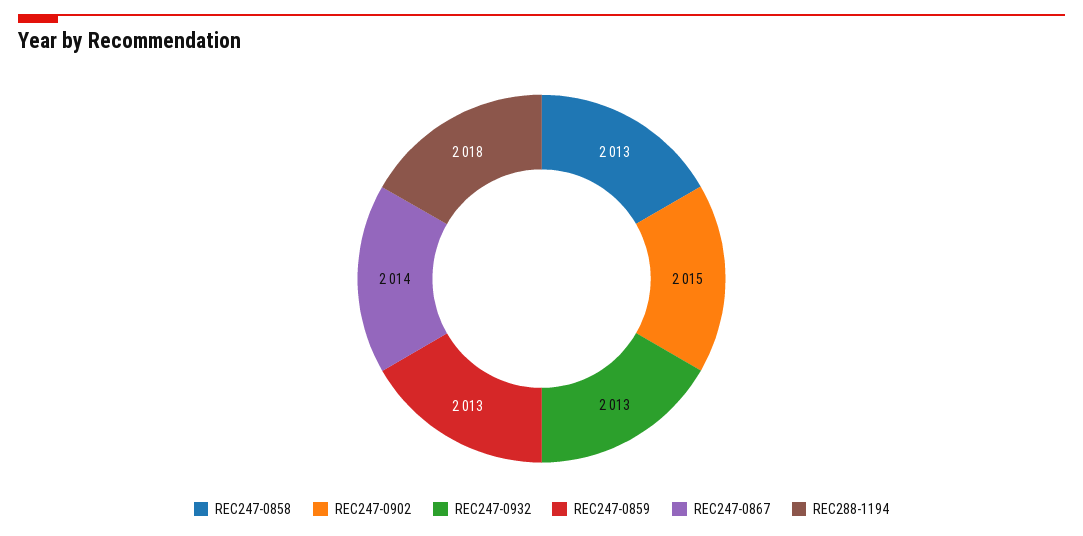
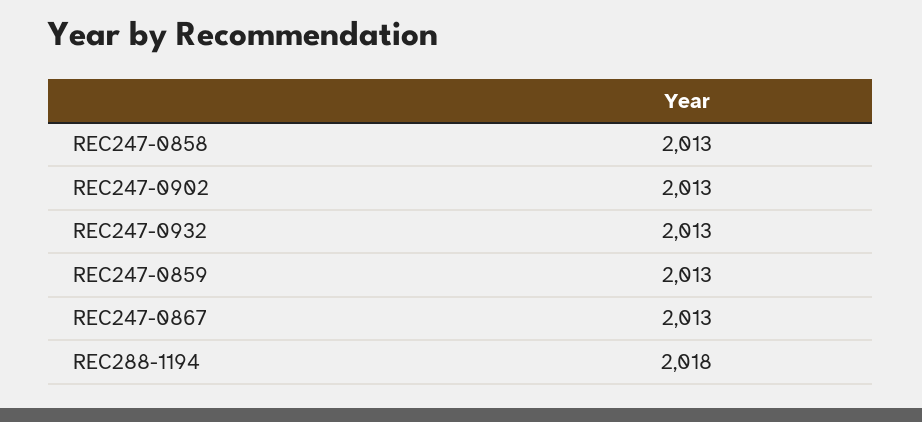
  {
    "REC247-0858": 2013,
-   "REC247-0902": 2015,
+   "REC247-0902": 2013,
    "REC247-0932": 2013,
    "REC247-0859": 2013,
-   "REC247-0867": 2014,
+   "REC247-0867": 2013,
    "REC288-1194": 2018
  }

